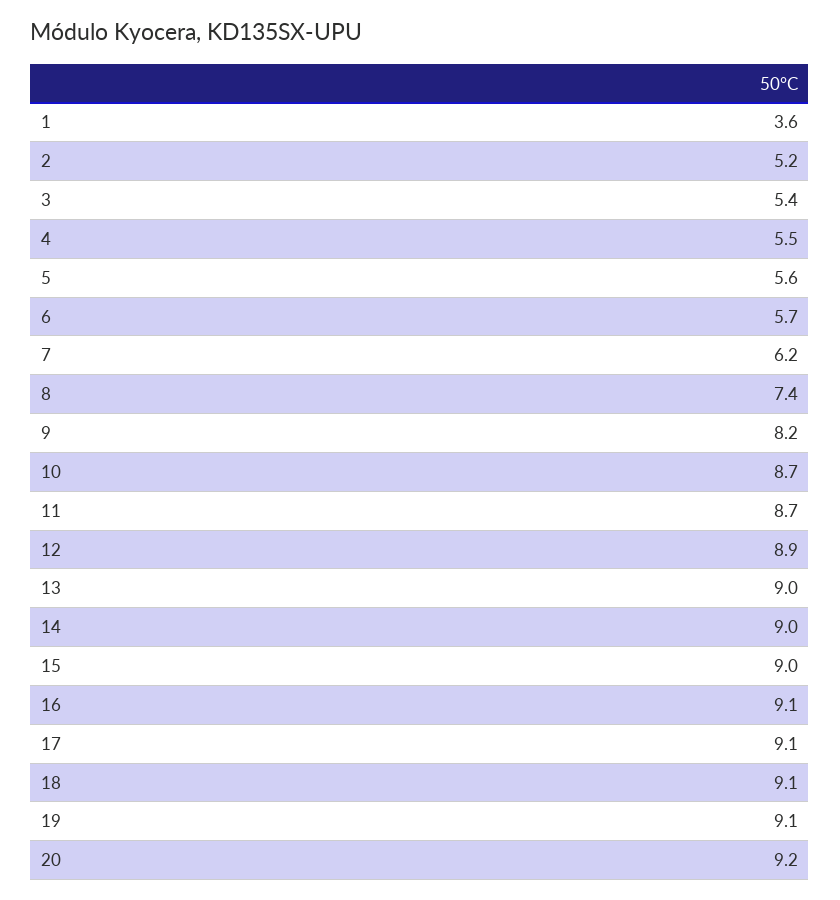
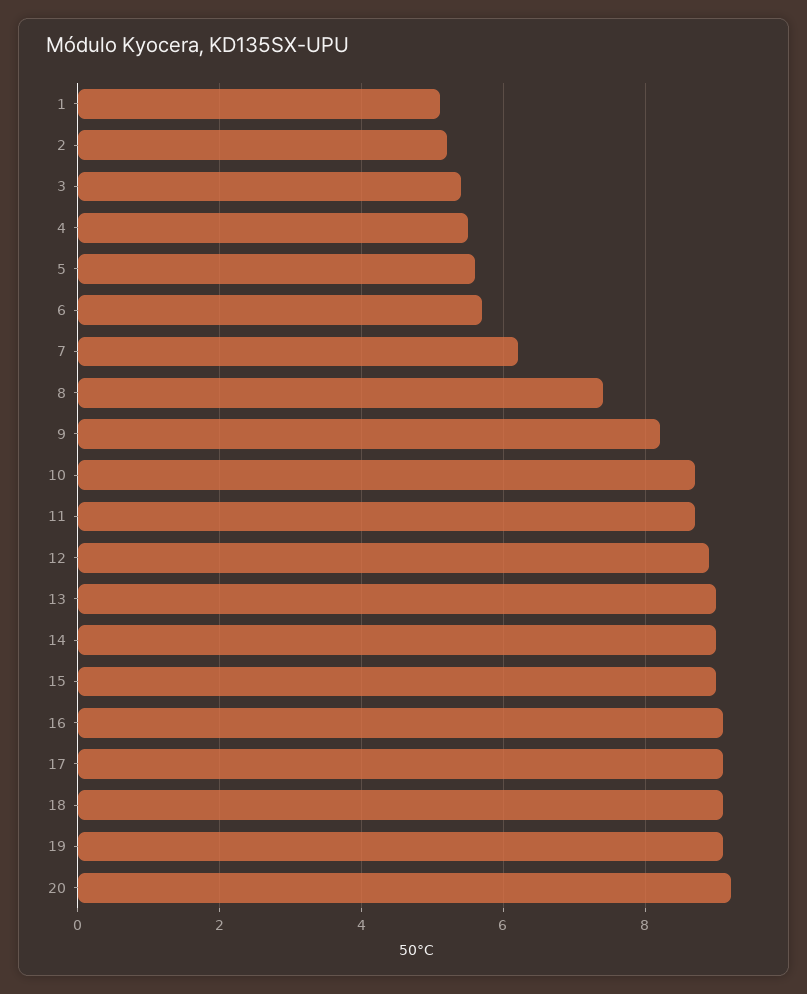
  {
-   "1": 3.6,
+   "1": 5,
    "2": 5.2,
    "3": 5.4,
    "4": 5.5,
    "5": 5.6,
    "6": 5.7,
    "7": 6.2,
    "8": 7.4,
    "9": 8.2,
    "10": 8.7,
    "11": 8.7,
    "12": 8.9,
    "13": 9,
    "14": 9,
    "15": 9,
    "16": 9.1,
    "17": 9.1,
    "18": 9.1,
    "19": 9.1,
    "20": 9.2
  }

